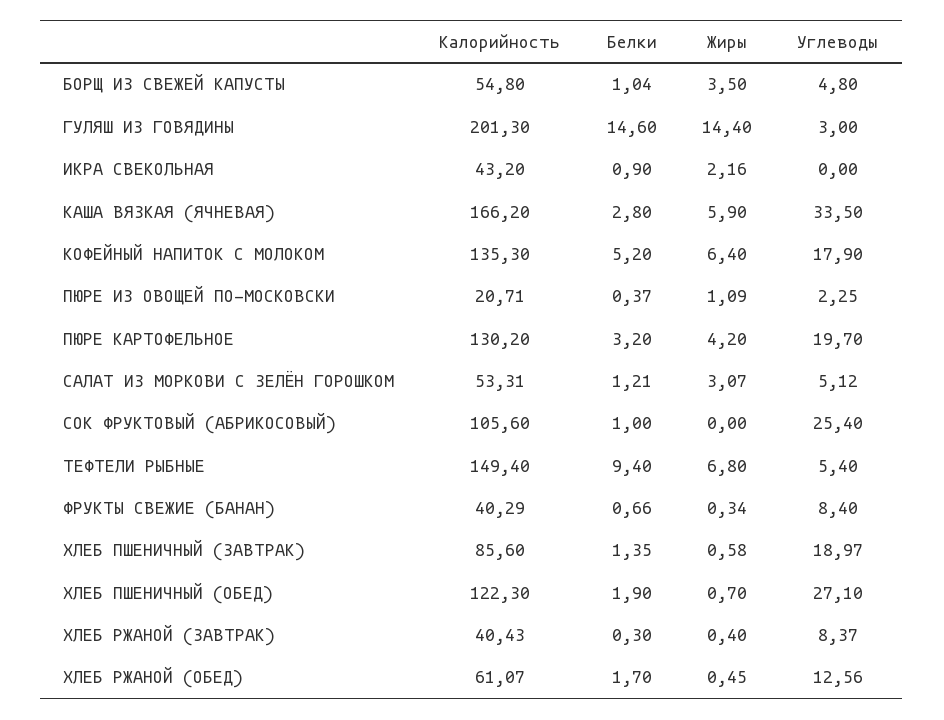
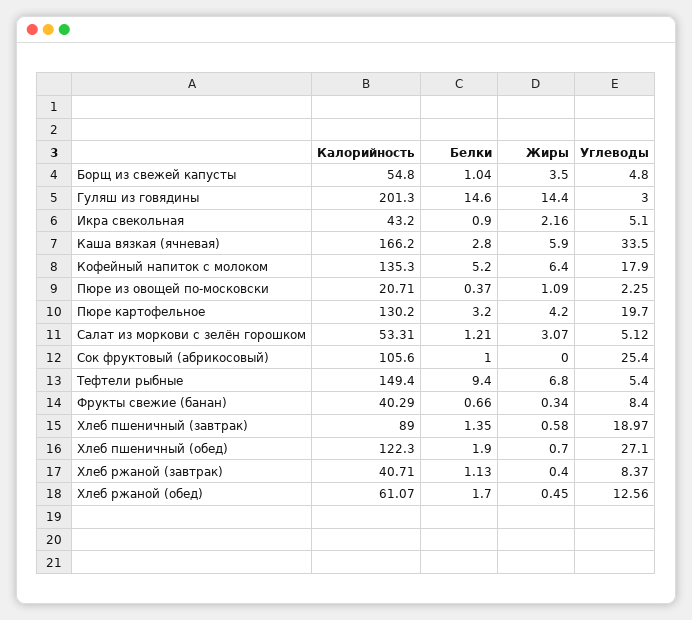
  {
    "Калорийность": {
      "БОРЩ ИЗ СВЕЖЕЙ КАПУСТЫ": 54.8,
      "ГУЛЯШ ИЗ ГОВЯДИНЫ": 201.3,
      "ИКРА СВЕКОЛЬНАЯ": 43.2,
      "КАША ВЯЗКАЯ (ЯЧНЕВАЯ)": 166.2,
      "КОФЕЙНЫЙ НАПИТОК С МОЛОКОМ": 135.3,
      "ПЮРЕ ИЗ ОВОЩЕЙ ПО-МОСКОВСКИ": 20.71,
      "ПЮРЕ КАРТОФЕЛЬНОЕ": 130.2,
      "САЛАТ ИЗ МОРКОВИ С ЗЕЛЁН ГОРОШКОМ": 53.31,
      "СОК ФРУКТОВЫЙ (АБРИКОСОВЫЙ)": 105.6,
      "ТЕФТЕЛИ РЫБНЫЕ": 149.4,
      "ФРУКТЫ СВЕЖИЕ (БАНАН)": 40.29,
-     "ХЛЕБ ПШЕНИЧНЫЙ (ЗАВТРАК)": 85.6,
+     "ХЛЕБ ПШЕНИЧНЫЙ (ЗАВТРАК)": 89,
      "ХЛЕБ ПШЕНИЧНЫЙ (ОБЕД)": 122.3,
-     "ХЛЕБ РЖАНОЙ (ЗАВТРАК)": 40.43,
+     "ХЛЕБ РЖАНОЙ (ЗАВТРАК)": 40.71,
      "ХЛЕБ РЖАНОЙ (ОБЕД)": 61.07
    },
    "Белки": {
      "БОРЩ ИЗ СВЕЖЕЙ КАПУСТЫ": 1.04,
      "ГУЛЯШ ИЗ ГОВЯДИНЫ": 14.6,
      "ИКРА СВЕКОЛЬНАЯ": 0.9,
      "КАША ВЯЗКАЯ (ЯЧНЕВАЯ)": 2.8,
      "КОФЕЙНЫЙ НАПИТОК С МОЛОКОМ": 5.2,
      "ПЮРЕ ИЗ ОВОЩЕЙ ПО-МОСКОВСКИ": 0.37,
      "ПЮРЕ КАРТОФЕЛЬНОЕ": 3.2,
      "САЛАТ ИЗ МОРКОВИ С ЗЕЛЁН ГОРОШКОМ": 1.21,
      "СОК ФРУКТОВЫЙ (АБРИКОСОВЫЙ)": 1,
      "ТЕФТЕЛИ РЫБНЫЕ": 9.4,
      "ФРУКТЫ СВЕЖИЕ (БАНАН)": 0.66,
      "ХЛЕБ ПШЕНИЧНЫЙ (ЗАВТРАК)": 1.35,
      "ХЛЕБ ПШЕНИЧНЫЙ (ОБЕД)": 1.9,
-     "ХЛЕБ РЖАНОЙ (ЗАВТРАК)": 0.3,
+     "ХЛЕБ РЖАНОЙ (ЗАВТРАК)": 1.13,
      "ХЛЕБ РЖАНОЙ (ОБЕД)": 1.7
    },
    "Жиры": {
      "БОРЩ ИЗ СВЕЖЕЙ КАПУСТЫ": 3.5,
      "ГУЛЯШ ИЗ ГОВЯДИНЫ": 14.4,
      "ИКРА СВЕКОЛЬНАЯ": 2.16,
      "КАША ВЯЗКАЯ (ЯЧНЕВАЯ)": 5.9,
      "КОФЕЙНЫЙ НАПИТОК С МОЛОКОМ": 6.4,
      "ПЮРЕ ИЗ ОВОЩЕЙ ПО-МОСКОВСКИ": 1.09,
      "ПЮРЕ КАРТОФЕЛЬНОЕ": 4.2,
      "САЛАТ ИЗ МОРКОВИ С ЗЕЛЁН ГОРОШКОМ": 3.07,
      "СОК ФРУКТОВЫЙ (АБРИКОСОВЫЙ)": 0,
      "ТЕФТЕЛИ РЫБНЫЕ": 6.8,
      "ФРУКТЫ СВЕЖИЕ (БАНАН)": 0.34,
      "ХЛЕБ ПШЕНИЧНЫЙ (ЗАВТРАК)": 0.58,
      "ХЛЕБ ПШЕНИЧНЫЙ (ОБЕД)": 0.7,
      "ХЛЕБ РЖАНОЙ (ЗАВТРАК)": 0.4,
      "ХЛЕБ РЖАНОЙ (ОБЕД)": 0.45
    },
    "Углеводы": {
      "БОРЩ ИЗ СВЕЖЕЙ КАПУСТЫ": 4.8,
      "ГУЛЯШ ИЗ ГОВЯДИНЫ": 3,
-     "ИКРА СВЕКОЛЬНАЯ": 0,
+     "ИКРА СВЕКОЛЬНАЯ": 5.1,
      "КАША ВЯЗКАЯ (ЯЧНЕВАЯ)": 33.5,
      "КОФЕЙНЫЙ НАПИТОК С МОЛОКОМ": 17.9,
      "ПЮРЕ ИЗ ОВОЩЕЙ ПО-МОСКОВСКИ": 2.25,
      "ПЮРЕ КАРТОФЕЛЬНОЕ": 19.7,
      "САЛАТ ИЗ МОРКОВИ С ЗЕЛЁН ГОРОШКОМ": 5.12,
      "СОК ФРУКТОВЫЙ (АБРИКОСОВЫЙ)": 25.4,
      "ТЕФТЕЛИ РЫБНЫЕ": 5.4,
      "ФРУКТЫ СВЕЖИЕ (БАНАН)": 8.4,
      "ХЛЕБ ПШЕНИЧНЫЙ (ЗАВТРАК)": 18.97,
      "ХЛЕБ ПШЕНИЧНЫЙ (ОБЕД)": 27.1,
      "ХЛЕБ РЖАНОЙ (ЗАВТРАК)": 8.37,
      "ХЛЕБ РЖАНОЙ (ОБЕД)": 12.56
    }
  }

